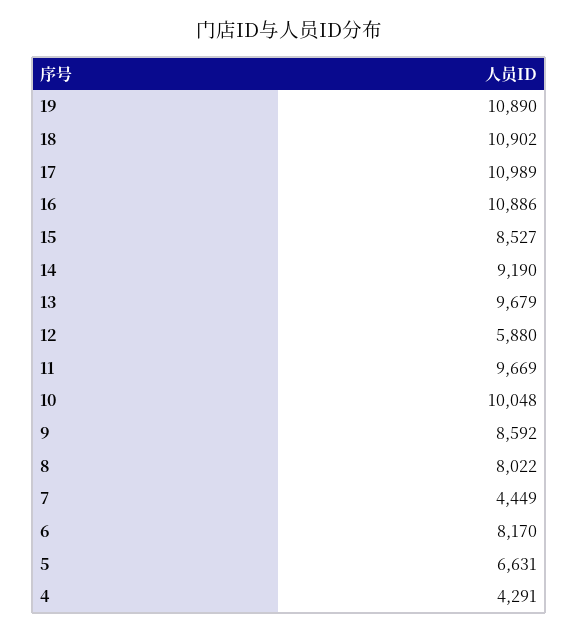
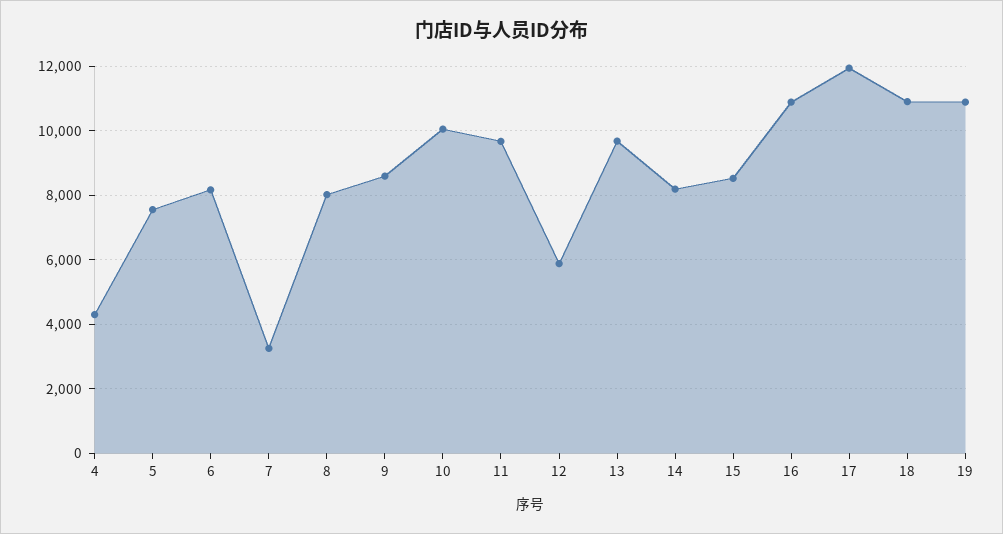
  {
    "19": 10890,
    "18": 10902,
-   "17": 10989,
+   "17": 12000,
    "16": 10886,
    "15": 8527,
-   "14": 9190,
+   "14": 8200,
    "13": 9679,
    "12": 5880,
    "11": 9669,
    "10": 10048,
    "9": 8592,
    "8": 8022,
-   "7": 4449,
+   "7": 3200,
    "6": 8170,
-   "5": 6631,
+   "5": 7600,
    "4": 4291
  }

